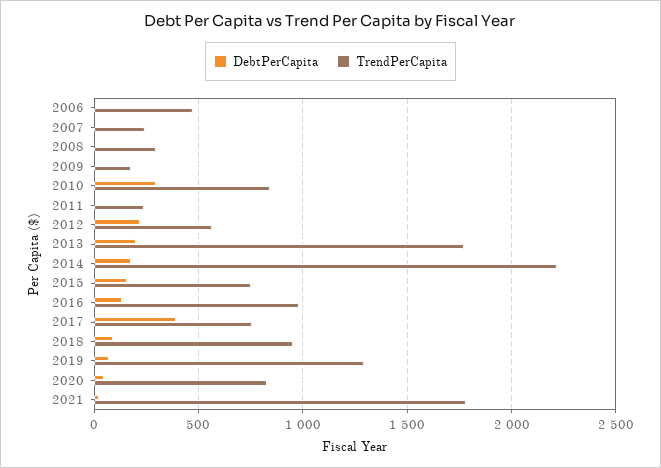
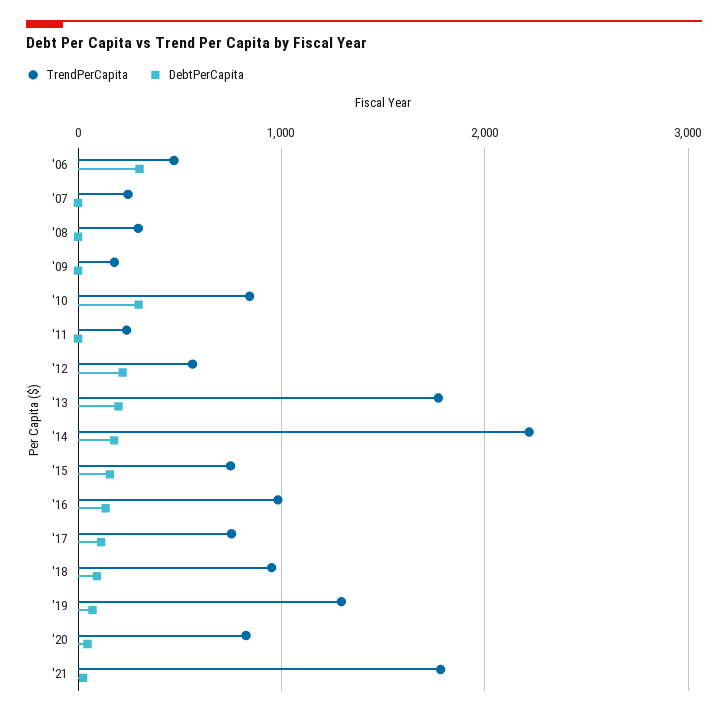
  {
    "DebtPerCapita": {
-     "2006": 0,
+     "2006": 300,
      "2007": 0,
      "2008": 0,
      "2009": 0,
      "2010": 300,
      "2011": 0,
      "2012": 200,
      "2013": 200,
      "2014": 200,
      "2015": 150,
      "2016": 150,
-     "2017": 400,
+     "2017": 100,
      "2018": 100,
      "2019": 50,
      "2020": 50,
      "2021": 50
    },
    "TrendPerCapita": {
      "2006": 450,
      "2007": 250,
      "2008": 300,
      "2009": 200,
      "2010": 850,
      "2011": 250,
      "2012": 550,
      "2013": 1750,
      "2014": 2200,
      "2015": 750,
      "2016": 1000,
      "2017": 750,
      "2018": 950,
      "2019": 1300,
      "2020": 850,
      "2021": 1800
    }
  }

